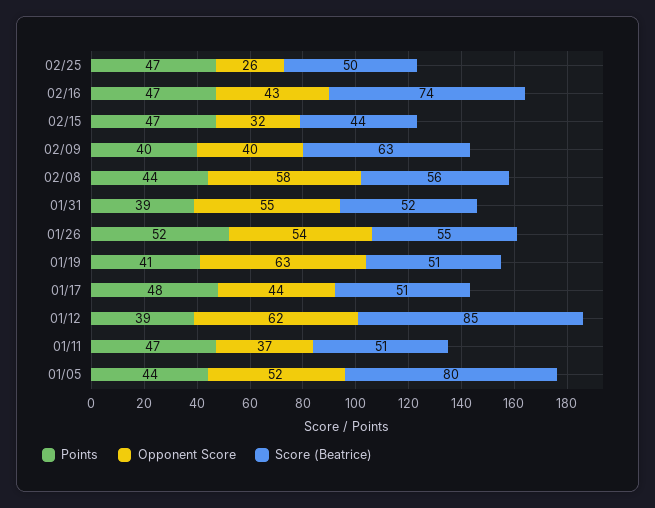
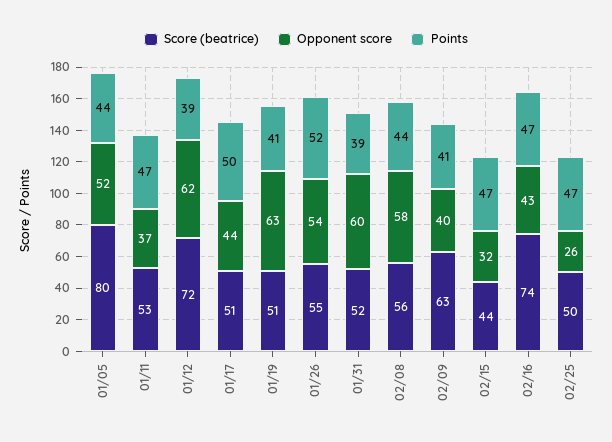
  {
    "Points": {
      "02/25": 47,
      "02/16": 47,
      "02/15": 47,
-     "02/09": 40,
+     "02/09": 41,
      "02/08": 44,
      "01/31": 39,
      "01/26": 52,
      "01/19": 41,
-     "01/17": 48,
+     "01/17": 50,
      "01/12": 39,
      "01/11": 47,
      "01/05": 44
    },
    "Opponent Score": {
      "02/25": 26,
      "02/16": 43,
      "02/15": 32,
      "02/09": 40,
      "02/08": 58,
-     "01/31": 55,
+     "01/31": 60,
      "01/26": 54,
      "01/19": 63,
      "01/17": 44,
      "01/12": 62,
      "01/11": 37,
      "01/05": 52
    },
    "Score (Beatrice)": {
      "02/25": 50,
      "02/16": 74,
      "02/15": 44,
      "02/09": 63,
      "02/08": 56,
      "01/31": 52,
      "01/26": 55,
      "01/19": 51,
      "01/17": 51,
-     "01/12": 85,
+     "01/12": 72,
-     "01/11": 51,
+     "01/11": 53,
      "01/05": 80
    }
  }

